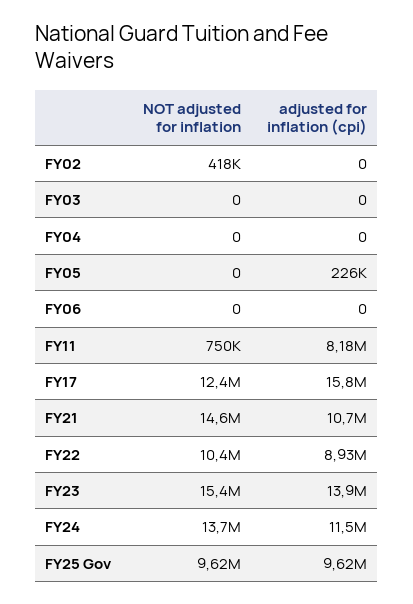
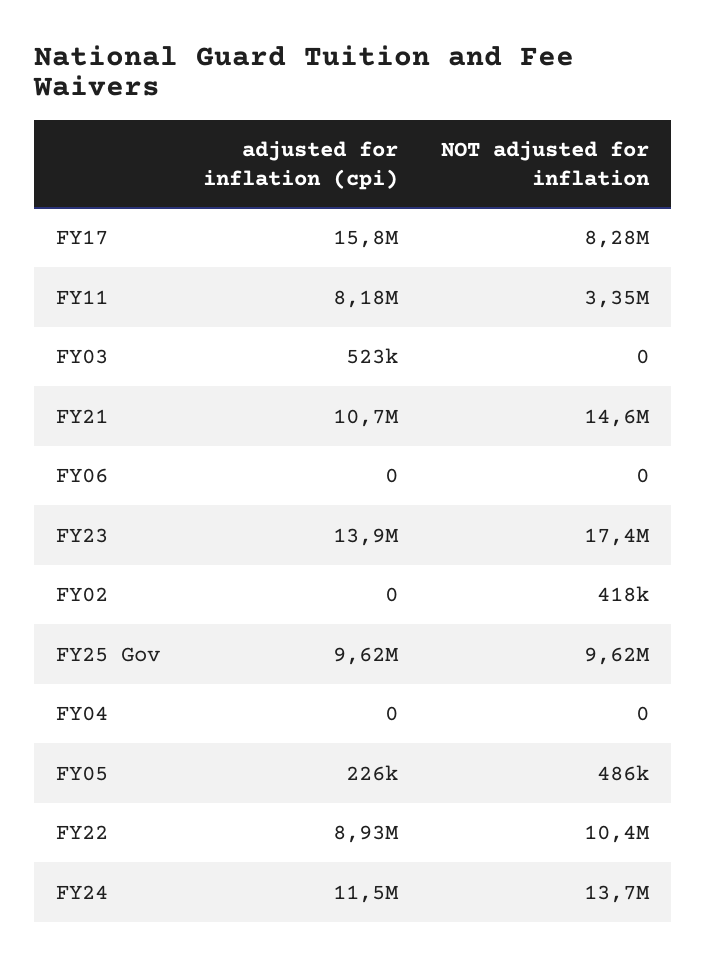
  {
    "NOT adjusted for inflation": {
      "FY02": 418000,
      "FY03": 0,
      "FY04": 0,
-     "FY05": 0,
+     "FY05": 486000,
      "FY06": 0,
-     "FY11": 750000,
+     "FY11": 3350000,
-     "FY17": 12400000,
+     "FY17": 8280000,
      "FY21": 14600000,
      "FY22": 10400000,
-     "FY23": 15400000,
+     "FY23": 17400000,
      "FY24": 13700000,
      "FY25 Gov": 9620000
    },
    "adjusted for inflation (cpi)": {
      "FY02": 0,
-     "FY03": 0,
+     "FY03": 523000,
      "FY04": 0,
      "FY05": 226000,
      "FY06": 0,
      "FY11": 8180000,
      "FY17": 15800000,
      "FY21": 10700000,
      "FY22": 8930000,
      "FY23": 13900000,
      "FY24": 11500000,
      "FY25 Gov": 9620000
    }
  }

